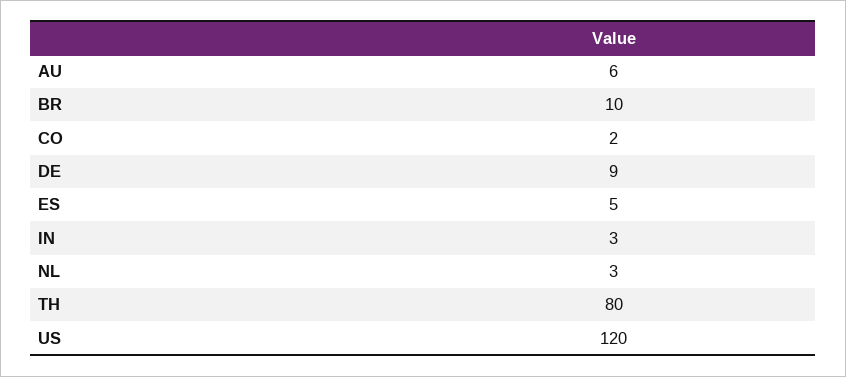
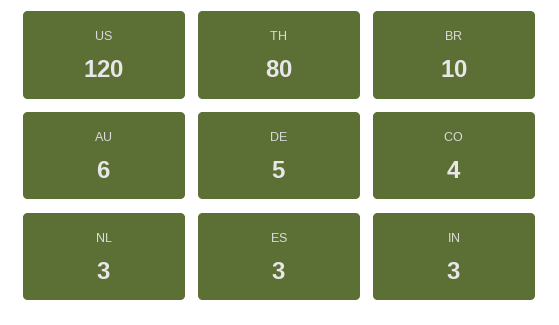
  {
    "AU": 6,
    "BR": 10,
-   "CO": 2,
+   "CO": 4,
-   "DE": 9,
+   "DE": 5,
-   "ES": 5,
+   "ES": 3,
    "IN": 3,
    "NL": 3,
    "TH": 80,
    "US": 120
  }

